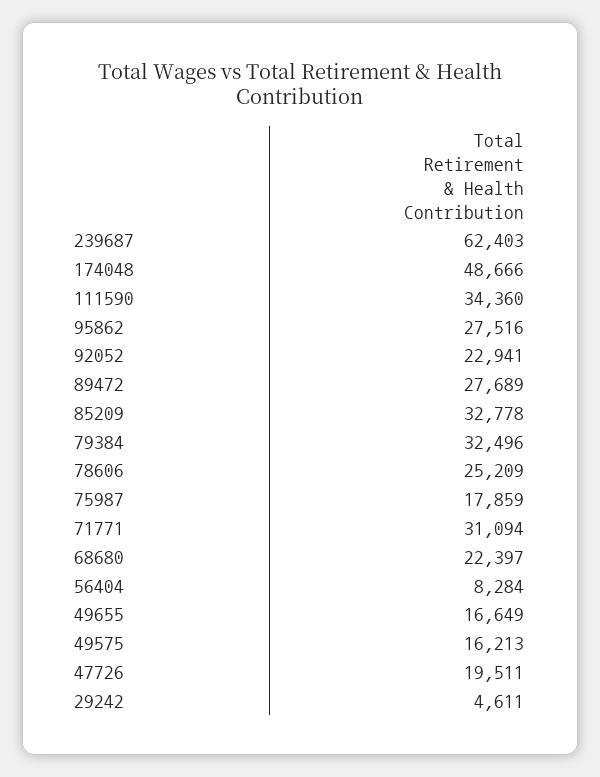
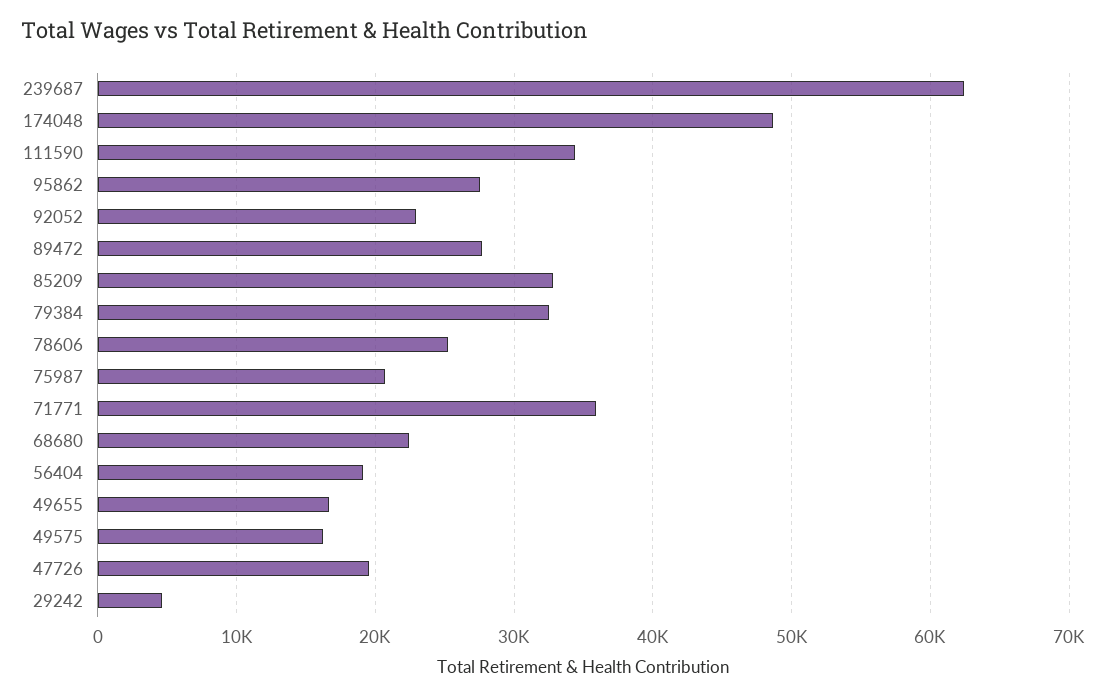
  {
    "239687": 62403,
    "174048": 48666,
    "111590": 34360,
    "95862": 27516,
    "92052": 22941,
    "89472": 27689,
    "85209": 32778,
    "79384": 32496,
    "78606": 25209,
-   "75987": 17859,
+   "75987": 21000,
-   "71771": 31094,
+   "71771": 36000,
    "68680": 22397,
-   "56404": 8284,
+   "56404": 19000,
    "49655": 16649,
    "49575": 16213,
    "47726": 19511,
    "29242": 4611
  }

